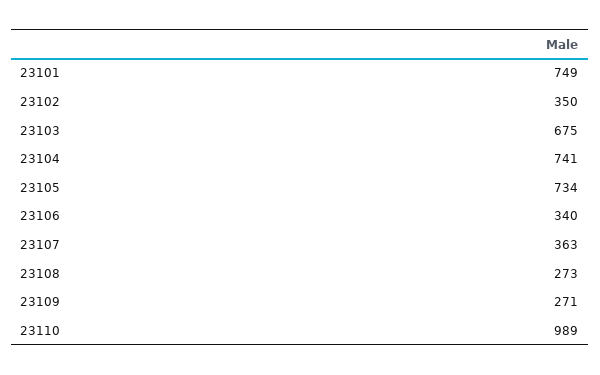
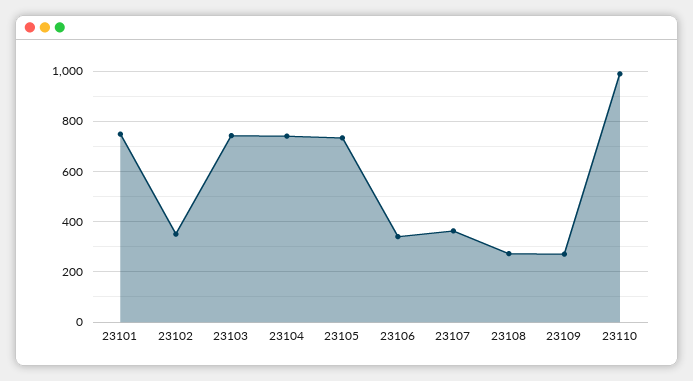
  {
    "23101": 749,
    "23102": 350,
-   "23103": 675,
+   "23103": 750,
    "23104": 741,
    "23105": 734,
    "23106": 340,
    "23107": 363,
    "23108": 273,
    "23109": 271,
    "23110": 989
  }

